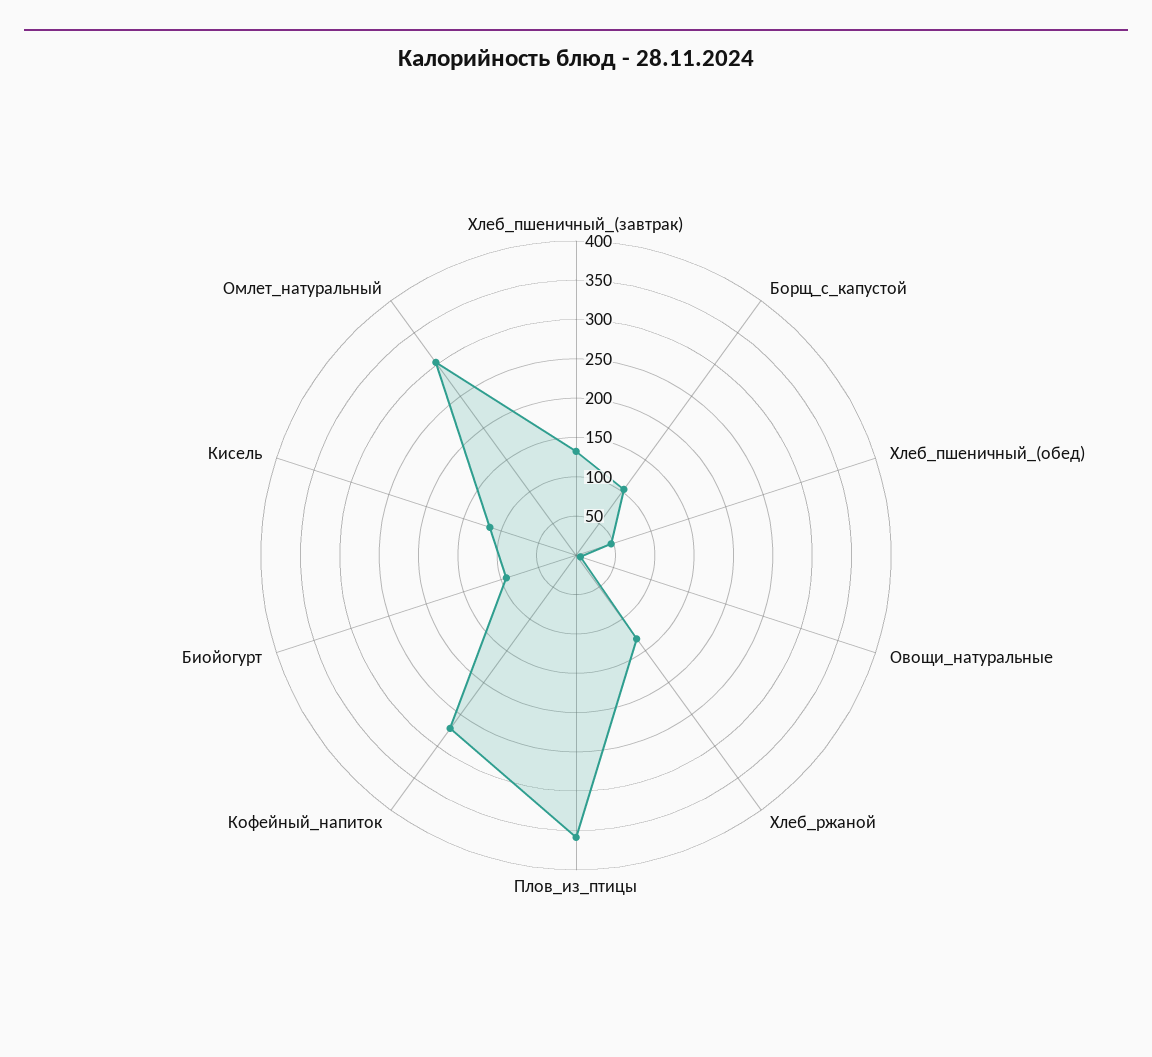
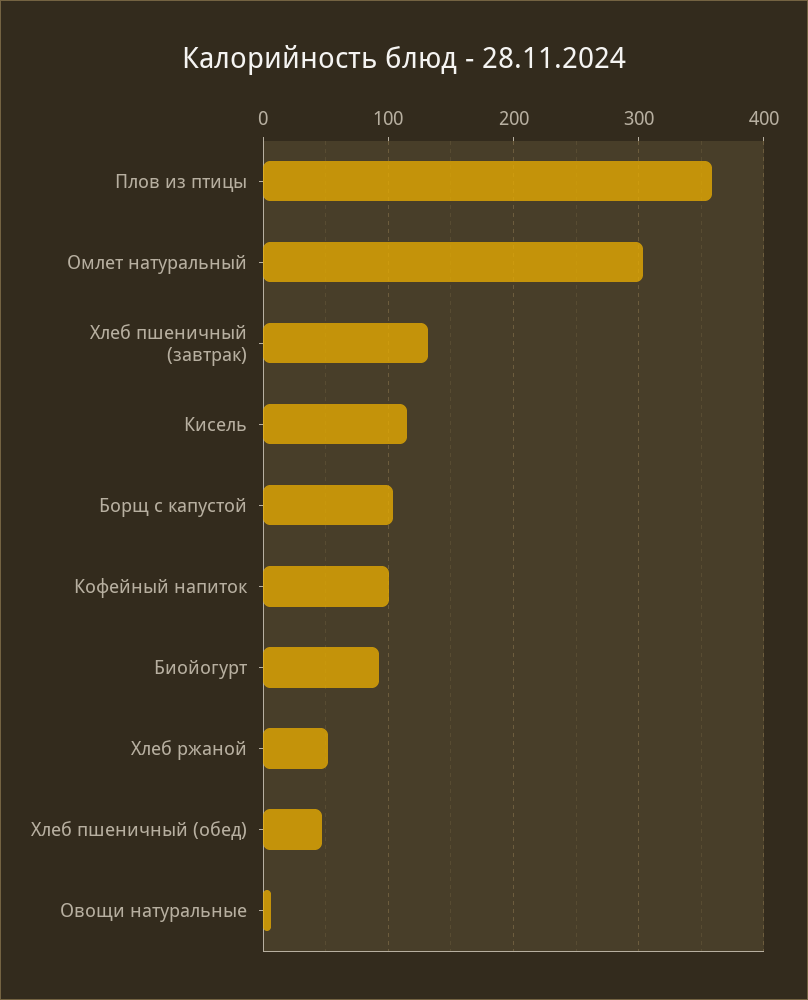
  {
    "Хлеб_пшеничный_(завтрак)": 130,
    "Борщ_с_капустой": 100,
    "Хлеб_пшеничный_(обед)": 50,
    "Овощи_натуральные": 10,
-   "Хлеб_ржаной": 125,
+   "Хлеб_ржаной": 50,
    "Плов_из_птицы": 360,
-   "Кофейный_напиток": 275,
+   "Кофейный_напиток": 100,
    "Биойогурт": 90,
    "Кисель": 120,
    "Омлет_натуральный": 300
  }

